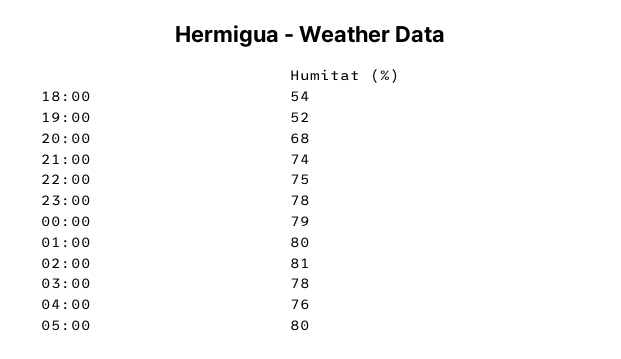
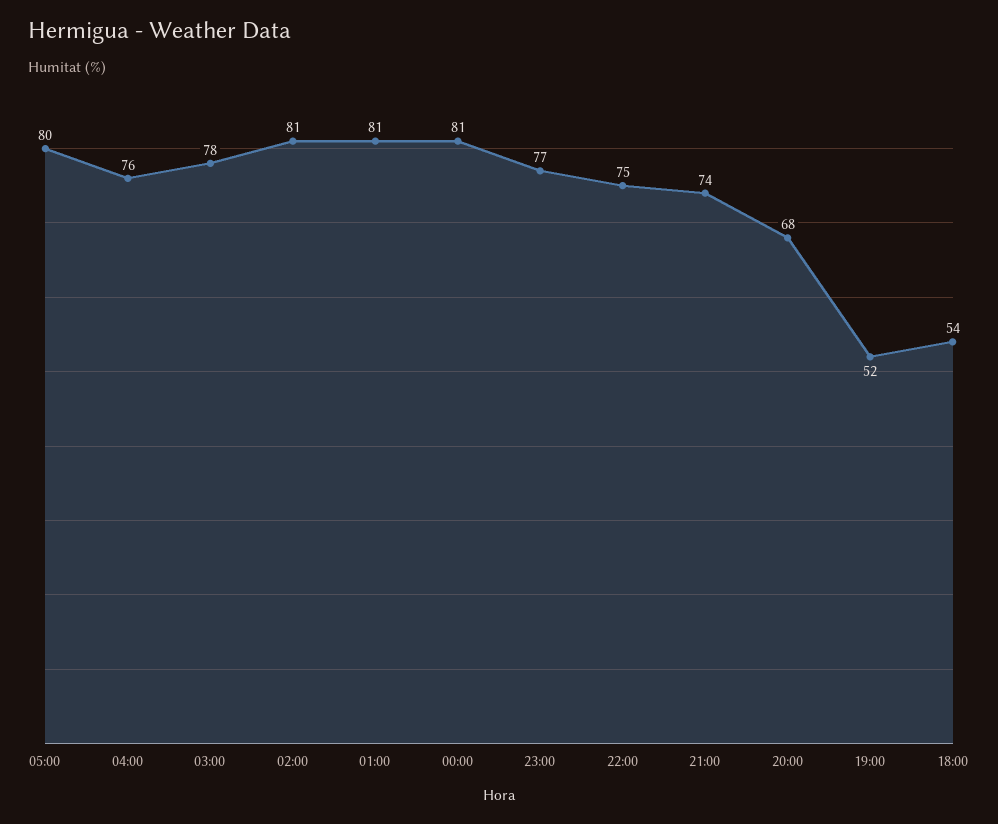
  {
    "18:00": 54,
    "19:00": 52,
    "20:00": 68,
    "21:00": 74,
    "22:00": 75,
-   "23:00": 78,
+   "23:00": 77,
-   "00:00": 79,
+   "00:00": 81,
-   "01:00": 80,
+   "01:00": 81,
    "02:00": 81,
    "03:00": 78,
    "04:00": 76,
    "05:00": 80
  }

